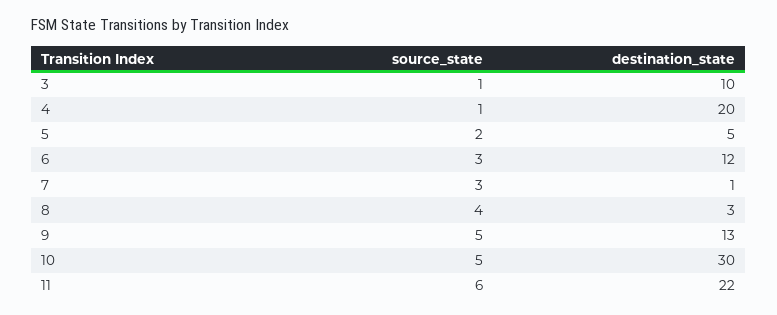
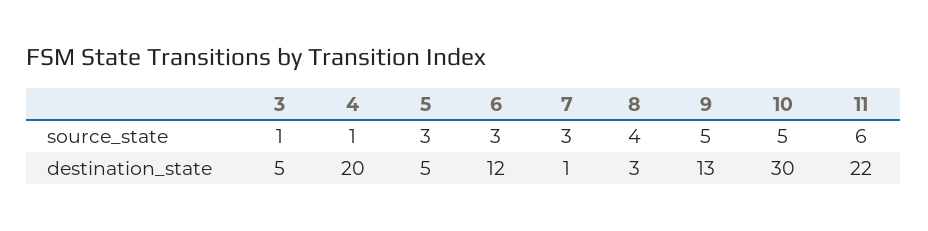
  {
    "source_state": {
      "3": 1,
      "4": 1,
-     "5": 2,
+     "5": 3,
      "6": 3,
      "7": 3,
      "8": 4,
      "9": 5,
      "10": 5,
      "11": 6
    },
    "destination_state": {
-     "3": 10,
+     "3": 5,
      "4": 20,
      "5": 5,
      "6": 12,
      "7": 1,
      "8": 3,
      "9": 13,
      "10": 30,
      "11": 22
    }
  }

